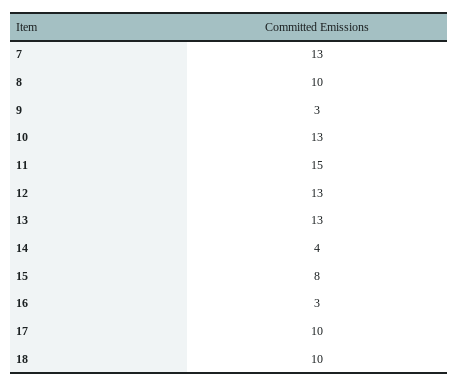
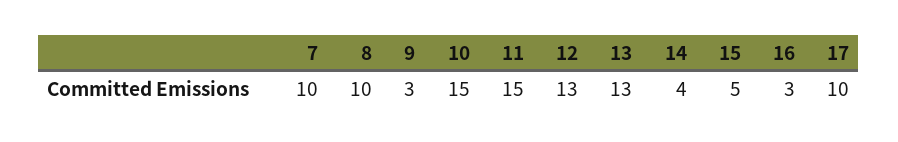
  {
-   "7": 13,
+   "7": 10,
    "8": 10,
    "9": 3,
-   "10": 13,
+   "10": 15,
    "11": 15,
    "12": 13,
    "13": 13,
    "14": 4,
-   "15": 8,
+   "15": 5,
    "16": 3,
-   "17": 10,
+   "17": 10
-   "18": 10
  }

